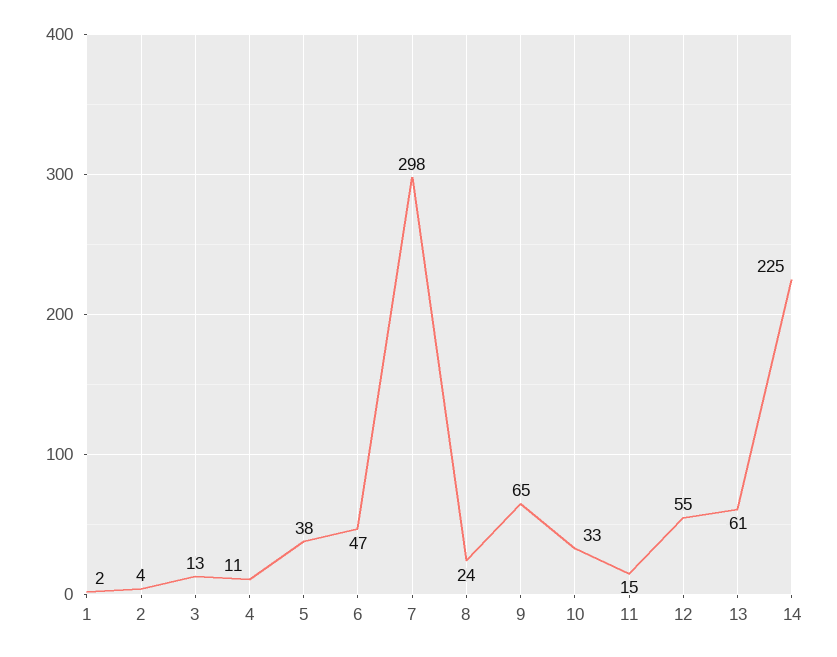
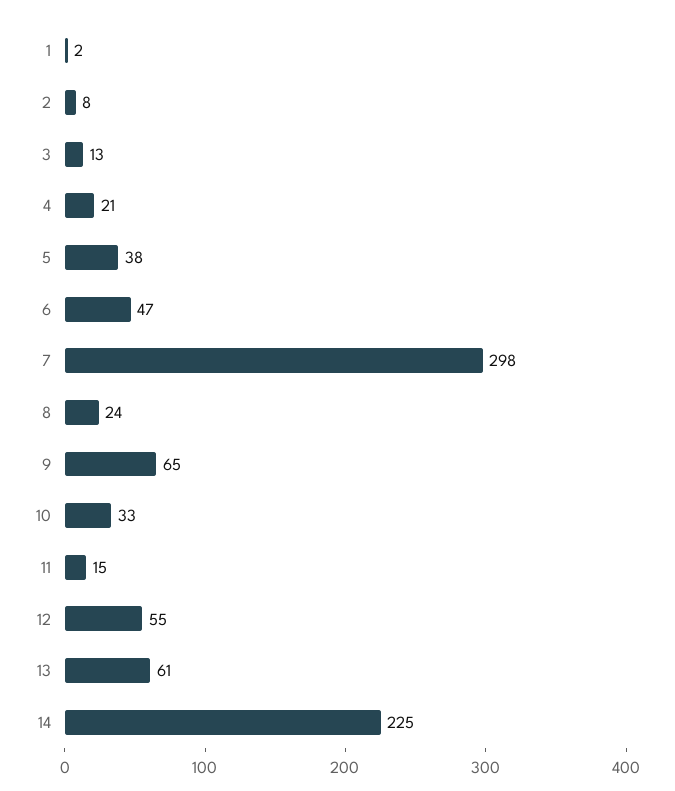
  {
    "1": 2,
-   "2": 4,
+   "2": 8,
    "3": 13,
-   "4": 11,
+   "4": 21,
    "5": 38,
    "6": 47,
    "7": 298,
    "8": 24,
    "9": 65,
    "10": 33,
    "11": 15,
    "12": 55,
    "13": 61,
    "14": 225
  }

